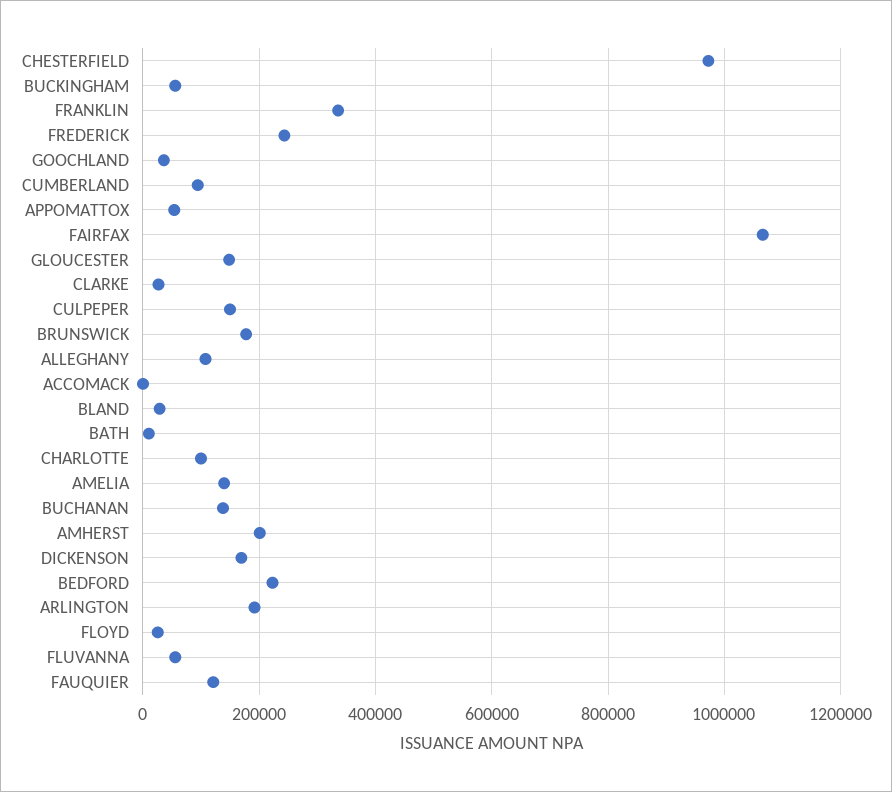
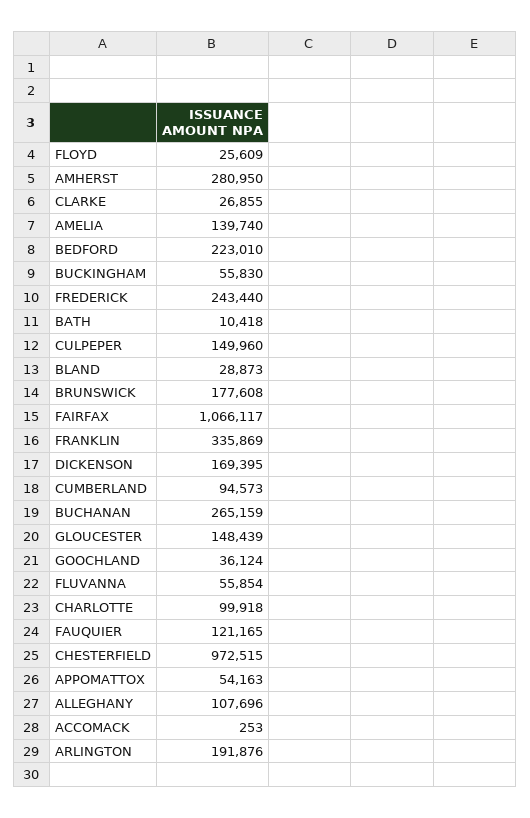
  {
    "CHESTERFIELD": 972515,
    "BUCKINGHAM": 55830,
    "FRANKLIN": 335869,
    "FREDERICK": 243440,
    "GOOCHLAND": 36124,
    "CUMBERLAND": 94573,
    "APPOMATTOX": 54163,
    "FAIRFAX": 1066117,
    "GLOUCESTER": 148439,
    "CLARKE": 26855,
    "CULPEPER": 149960,
    "BRUNSWICK": 177608,
    "ALLEGHANY": 107696,
    "ACCOMACK": 253,
    "BLAND": 28873,
    "BATH": 10418,
    "CHARLOTTE": 99918,
    "AMELIA": 139740,
-   "BUCHANAN": 140000,
+   "BUCHANAN": 265159,
-   "AMHERST": 200000,
+   "AMHERST": 280950,
    "DICKENSON": 169395,
    "BEDFORD": 223010,
    "ARLINGTON": 191876,
    "FLOYD": 25609,
    "FLUVANNA": 55854,
    "FAUQUIER": 121165
  }

